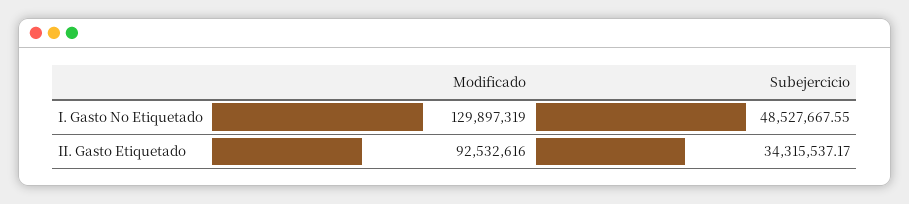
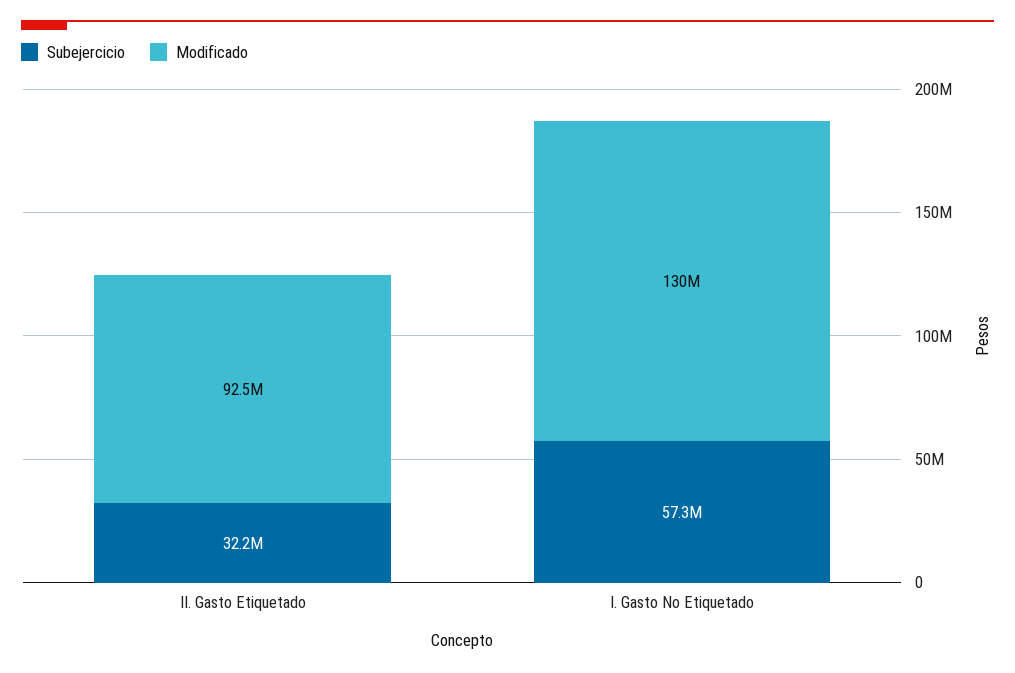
  {
    "Modificado": {
      "I. Gasto No Etiquetado": 129897319,
      "II. Gasto Etiquetado": 92532616
    },
    "Subejercicio": {
-     "I. Gasto No Etiquetado": 48527667.55,
+     "I. Gasto No Etiquetado": 57300000,
-     "II. Gasto Etiquetado": 34315537.17
+     "II. Gasto Etiquetado": 32200000
    }
  }

